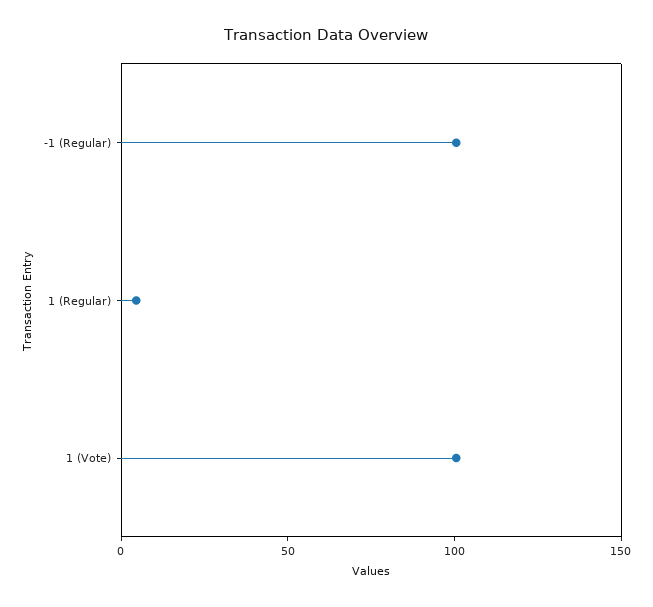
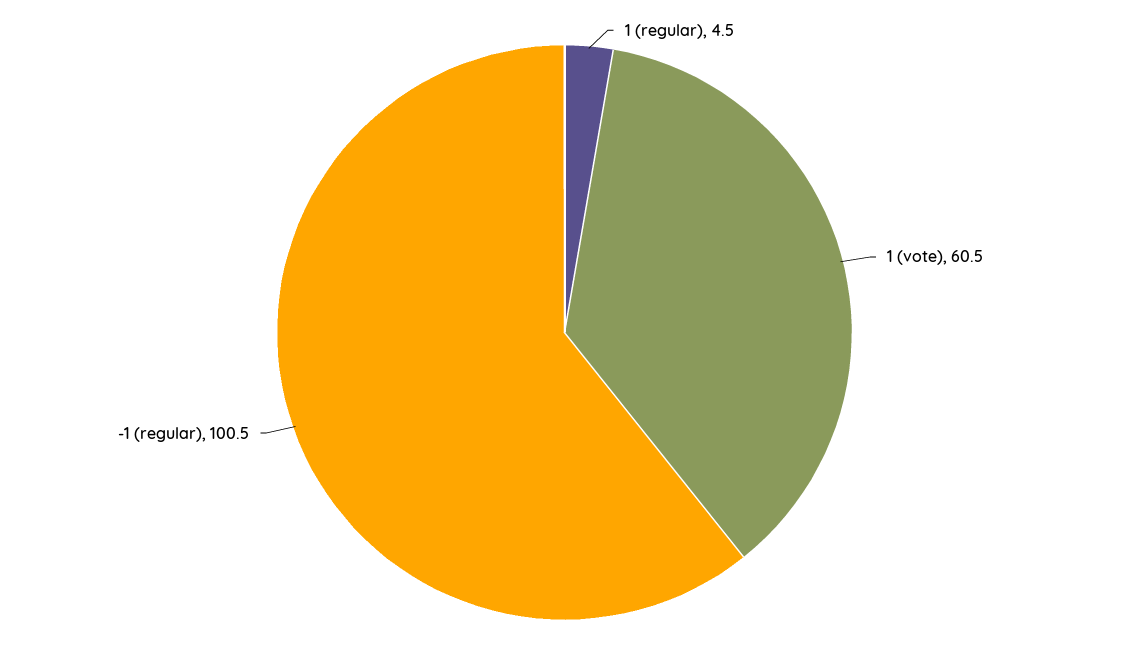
  {
    "-1 (Regular)": 100.5,
    "1 (Regular)": 4.5,
-   "1 (Vote)": 100
+   "1 (Vote)": 60.5
  }

